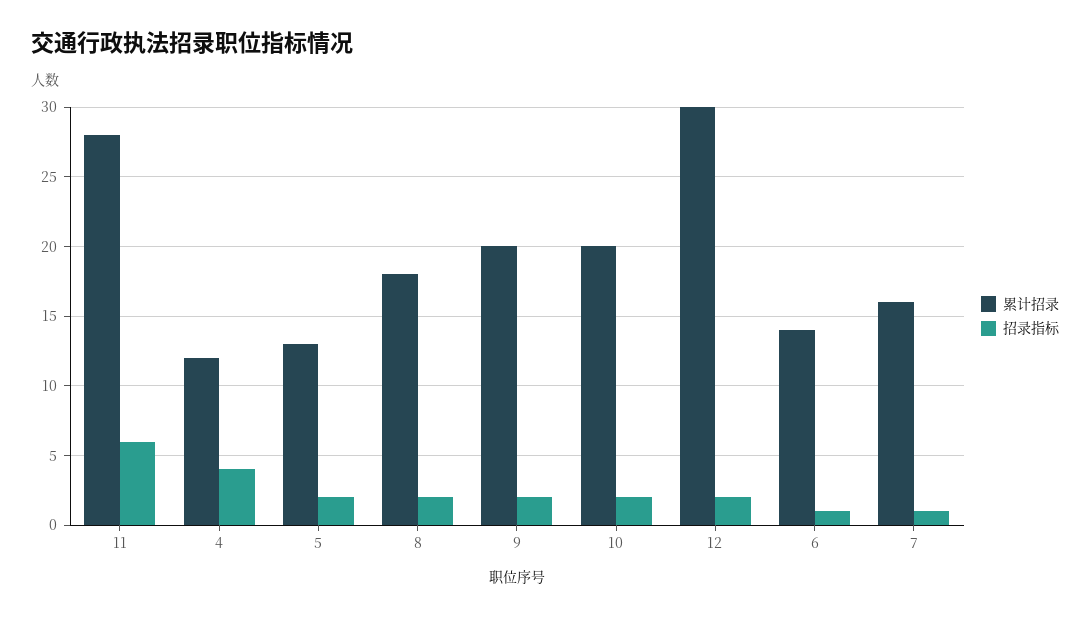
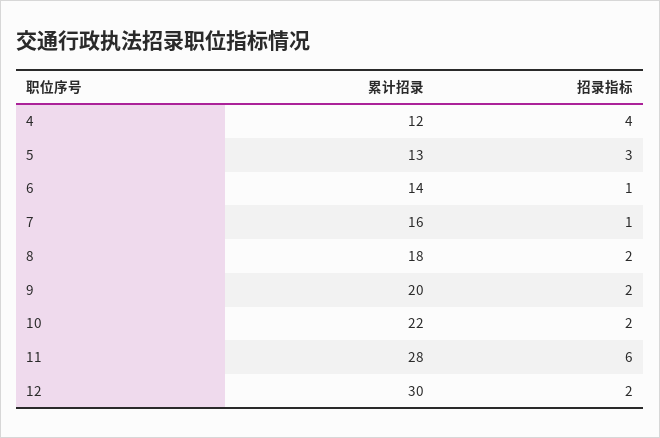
  {
    "累计招录": {
      "11": 28,
      "4": 12,
      "5": 13,
      "8": 18,
      "9": 20,
-     "10": 20,
+     "10": 22,
      "12": 30,
      "6": 14,
      "7": 16
    },
    "招录指标": {
      "11": 6,
      "4": 4,
-     "5": 2,
+     "5": 3,
      "8": 2,
      "9": 2,
      "10": 2,
      "12": 2,
      "6": 1,
      "7": 1
    }
  }

